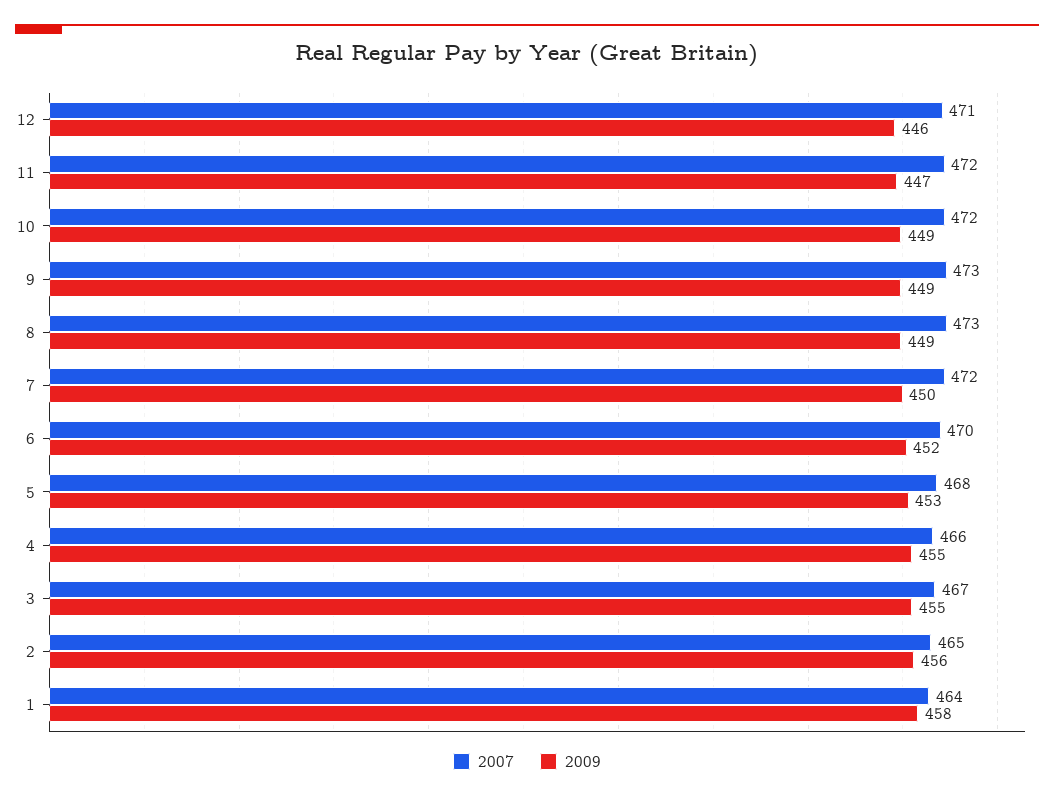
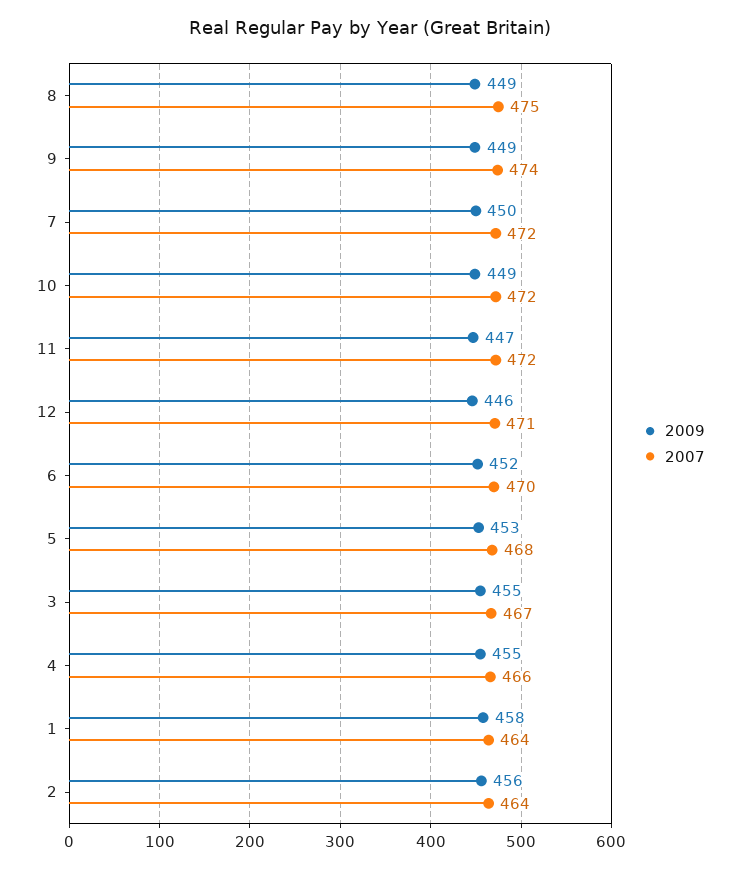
  {
    "2007": {
      "12": 471,
      "11": 472,
      "10": 472,
-     "9": 473,
+     "9": 474,
-     "8": 473,
+     "8": 475,
      "7": 472,
      "6": 470,
      "5": 468,
      "4": 466,
      "3": 467,
-     "2": 465,
+     "2": 464,
      "1": 464
    },
    "2009": {
      "12": 446,
      "11": 447,
      "10": 449,
      "9": 449,
      "8": 449,
      "7": 450,
      "6": 452,
      "5": 453,
      "4": 455,
      "3": 455,
      "2": 456,
      "1": 458
    }
  }

